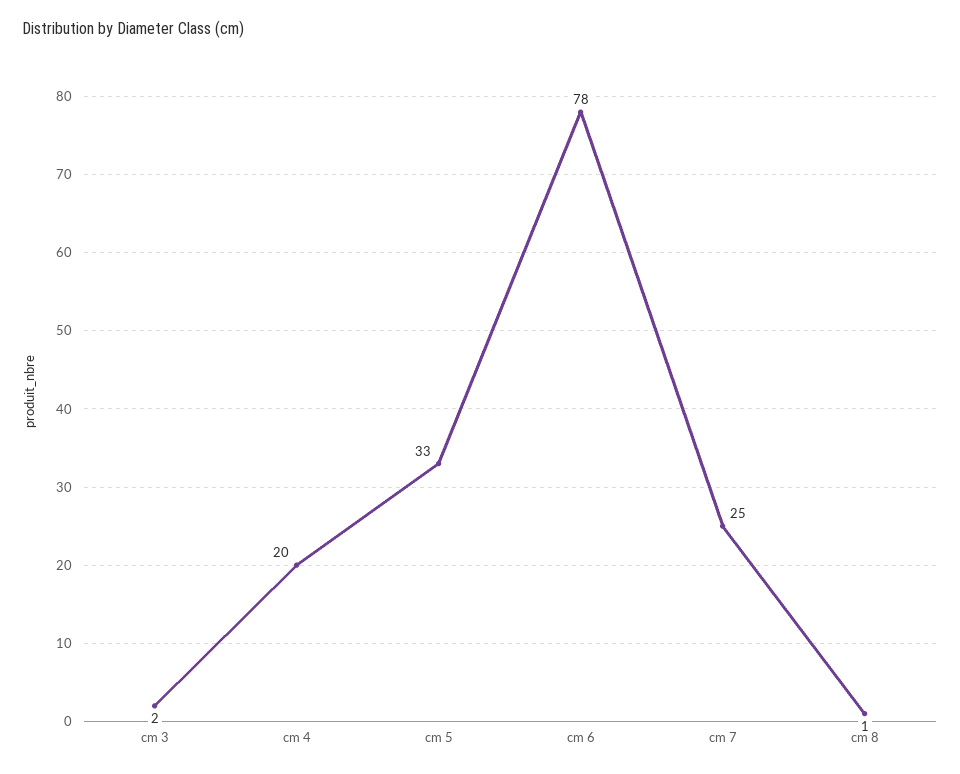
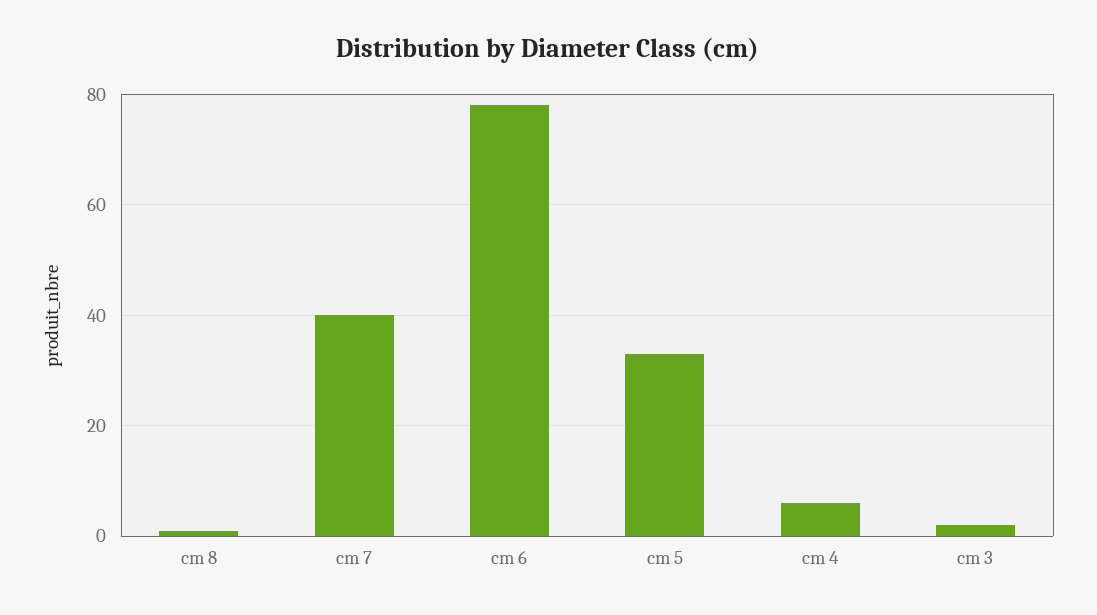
  {
    "cm 3": 2,
-   "cm 4": 20,
+   "cm 4": 5,
    "cm 5": 33,
    "cm 6": 78,
-   "cm 7": 25,
+   "cm 7": 40,
    "cm 8": 1
  }

